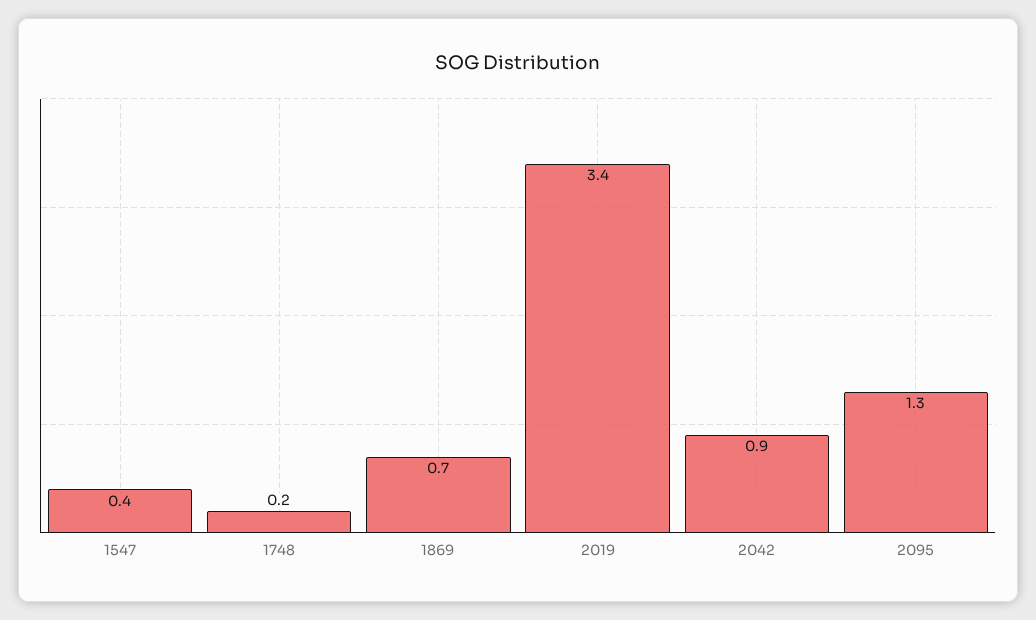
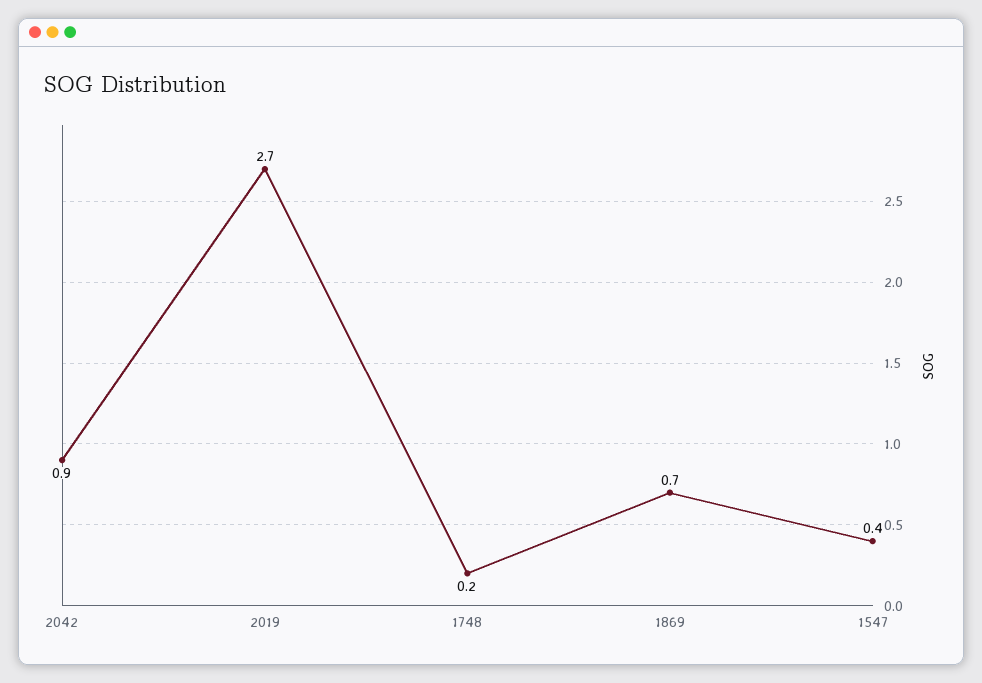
  {
    "1547": 0.4,
    "1748": 0.2,
    "1869": 0.7,
-   "2019": 3.4,
+   "2019": 2.7,
-   "2042": 0.9,
+   "2042": 0.9
-   "2095": 1.3
  }

